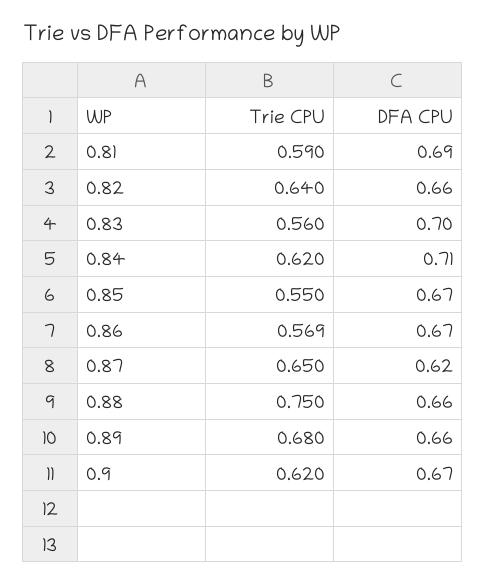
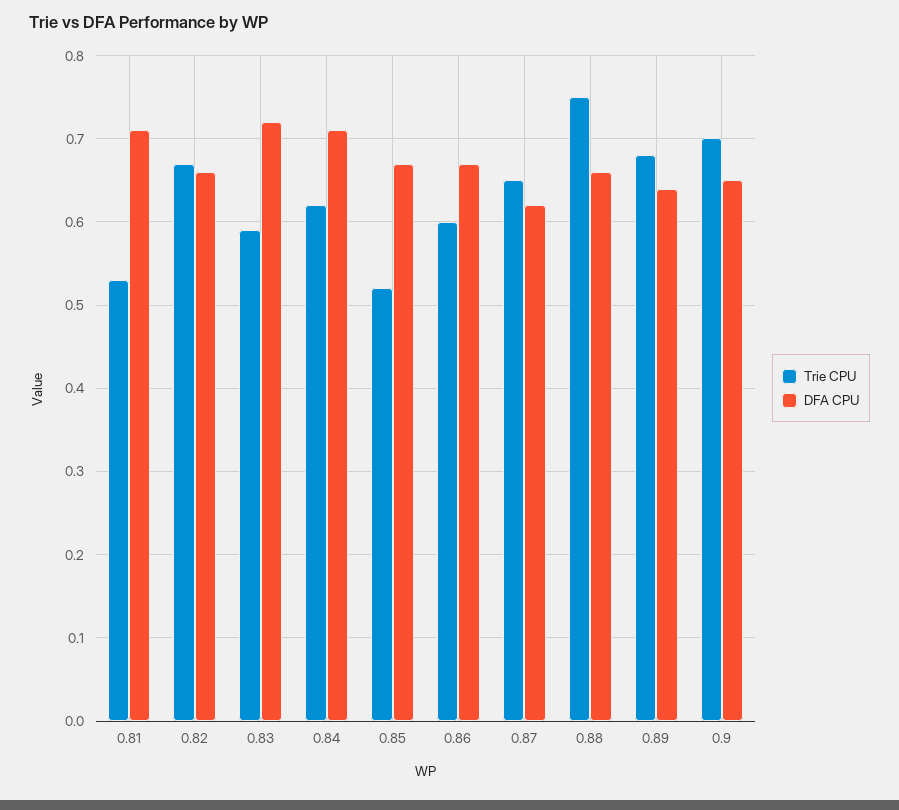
  {
    "Trie CPU": {
-     "0.81": 0.59,
+     "0.81": 0.53,
-     "0.82": 0.64,
+     "0.82": 0.67,
-     "0.83": 0.56,
+     "0.83": 0.59,
      "0.84": 0.62,
-     "0.85": 0.55,
+     "0.85": 0.52,
-     "0.86": 0.569,
+     "0.86": 0.6,
      "0.87": 0.65,
      "0.88": 0.75,
      "0.89": 0.68,
-     "0.9": 0.62
+     "0.9": 0.7
    },
    "DFA CPU": {
-     "0.81": 0.69,
+     "0.81": 0.71,
      "0.82": 0.66,
-     "0.83": 0.7,
+     "0.83": 0.72,
      "0.84": 0.71,
      "0.85": 0.67,
      "0.86": 0.67,
      "0.87": 0.62,
      "0.88": 0.66,
-     "0.89": 0.66,
+     "0.89": 0.64,
-     "0.9": 0.67
+     "0.9": 0.65
    }
  }

